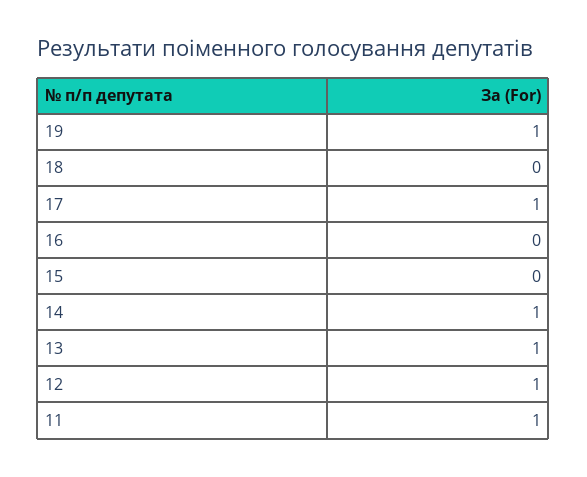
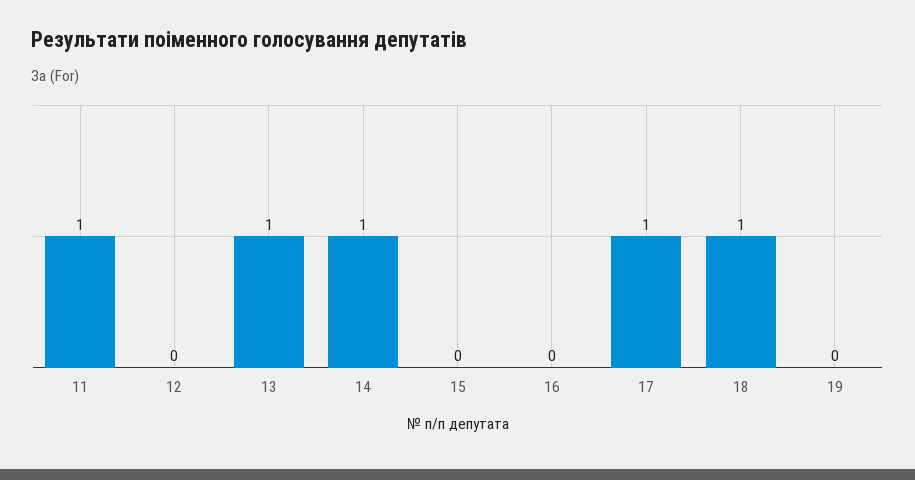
  {
-   "19": 1,
+   "19": 0,
-   "18": 0,
+   "18": 1,
    "17": 1,
    "16": 0,
    "15": 0,
    "14": 1,
    "13": 1,
-   "12": 1,
+   "12": 0,
    "11": 1
  }

